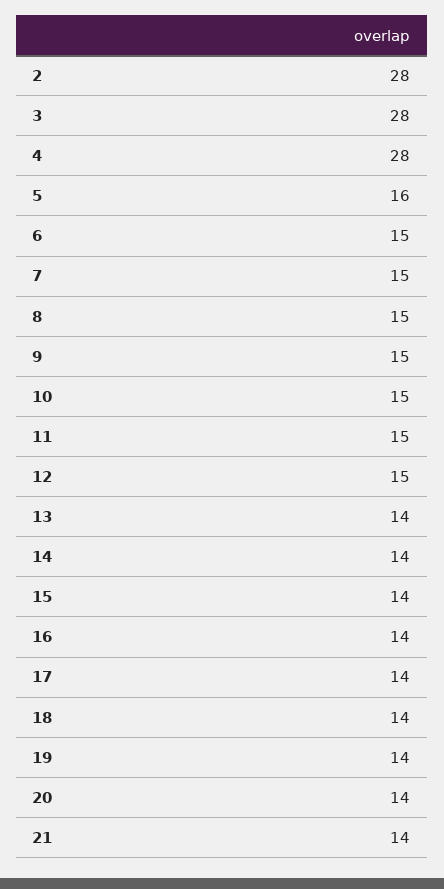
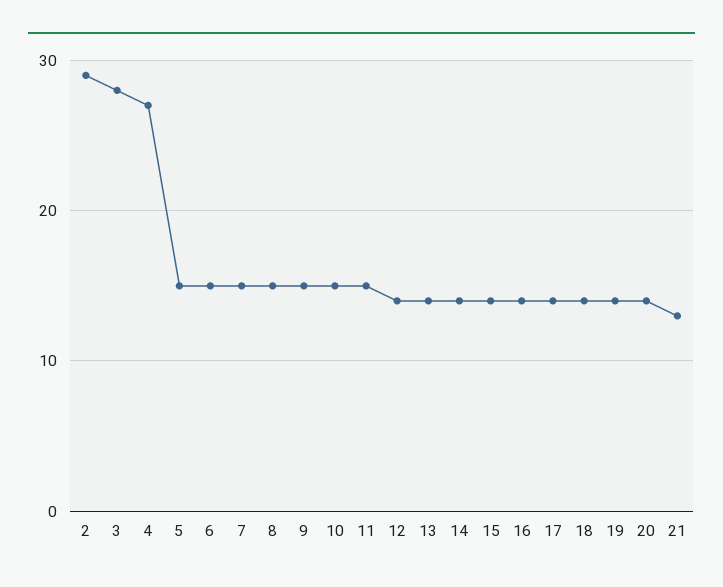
  {
-   "2": 28,
+   "2": 29,
    "3": 28,
-   "4": 28,
+   "4": 27,
-   "5": 16,
+   "5": 15,
    "6": 15,
    "7": 15,
    "8": 15,
    "9": 15,
    "10": 15,
    "11": 15,
-   "12": 15,
+   "12": 14,
    "13": 14,
    "14": 14,
    "15": 14,
    "16": 14,
    "17": 14,
    "18": 14,
    "19": 14,
    "20": 14,
-   "21": 14
+   "21": 13
  }

